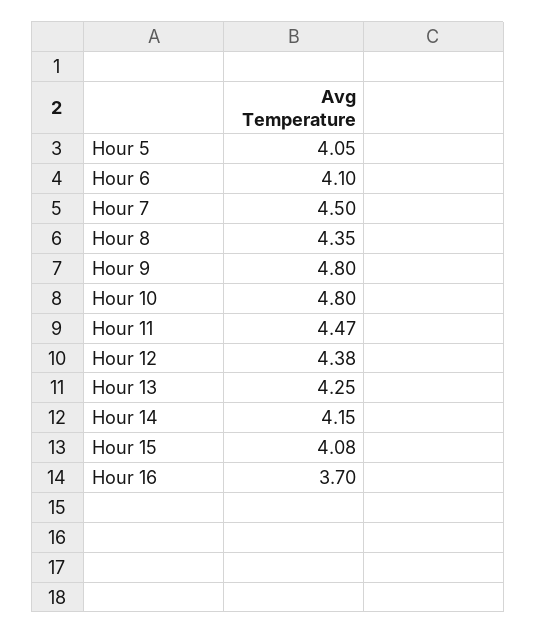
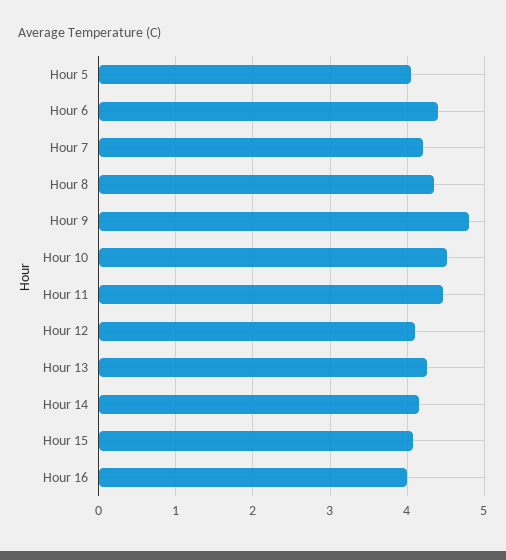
  {
    "Hour 5": 4.05,
-   "Hour 6": 4.1,
+   "Hour 6": 4.4,
-   "Hour 7": 4.5,
+   "Hour 7": 4.2,
    "Hour 8": 4.35,
    "Hour 9": 4.8,
-   "Hour 10": 4.8,
+   "Hour 10": 4.5,
    "Hour 11": 4.47,
-   "Hour 12": 4.38,
+   "Hour 12": 4.1,
    "Hour 13": 4.25,
    "Hour 14": 4.15,
    "Hour 15": 4.08,
-   "Hour 16": 3.7
+   "Hour 16": 4
  }

